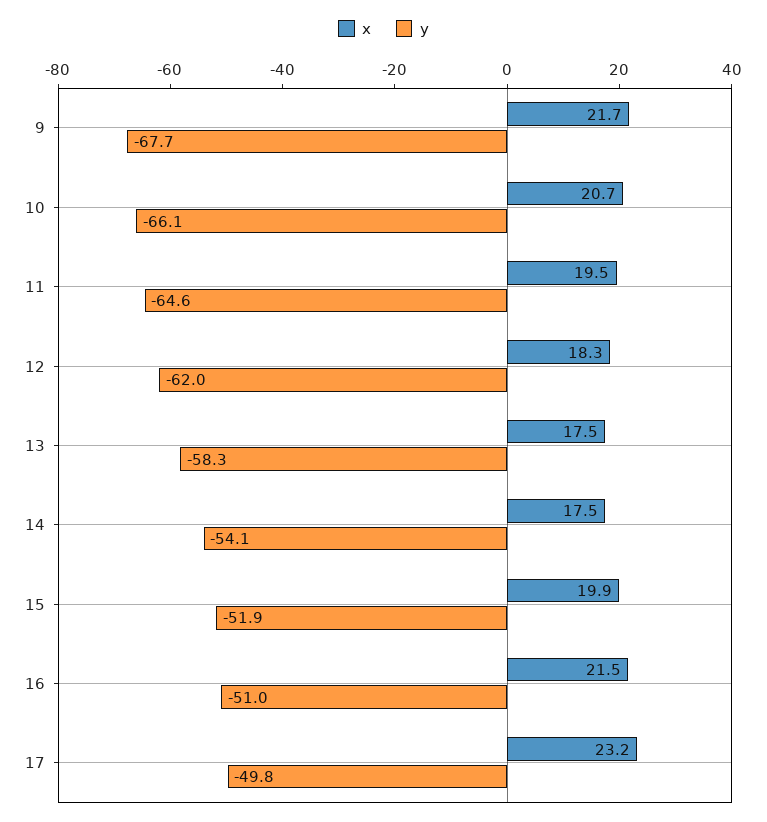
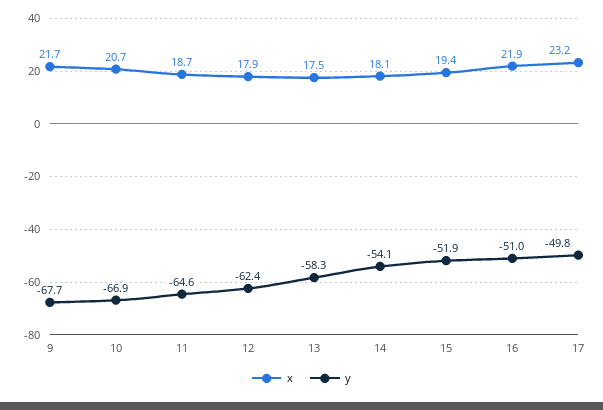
  {
    "x": {
      "9": 21.7,
      "10": 20.7,
-     "11": 19.5,
+     "11": 18.7,
-     "12": 18.3,
+     "12": 17.9,
      "13": 17.5,
-     "14": 17.5,
+     "14": 18.1,
-     "15": 19.9,
+     "15": 19.4,
-     "16": 21.5,
+     "16": 21.9,
      "17": 23.2
    },
    "y": {
      "9": -67.7,
-     "10": -66.1,
+     "10": -66.9,
      "11": -64.6,
-     "12": -62,
+     "12": -62.4,
      "13": -58.3,
      "14": -54.1,
      "15": -51.9,
      "16": -51,
      "17": -49.8
    }
  }

